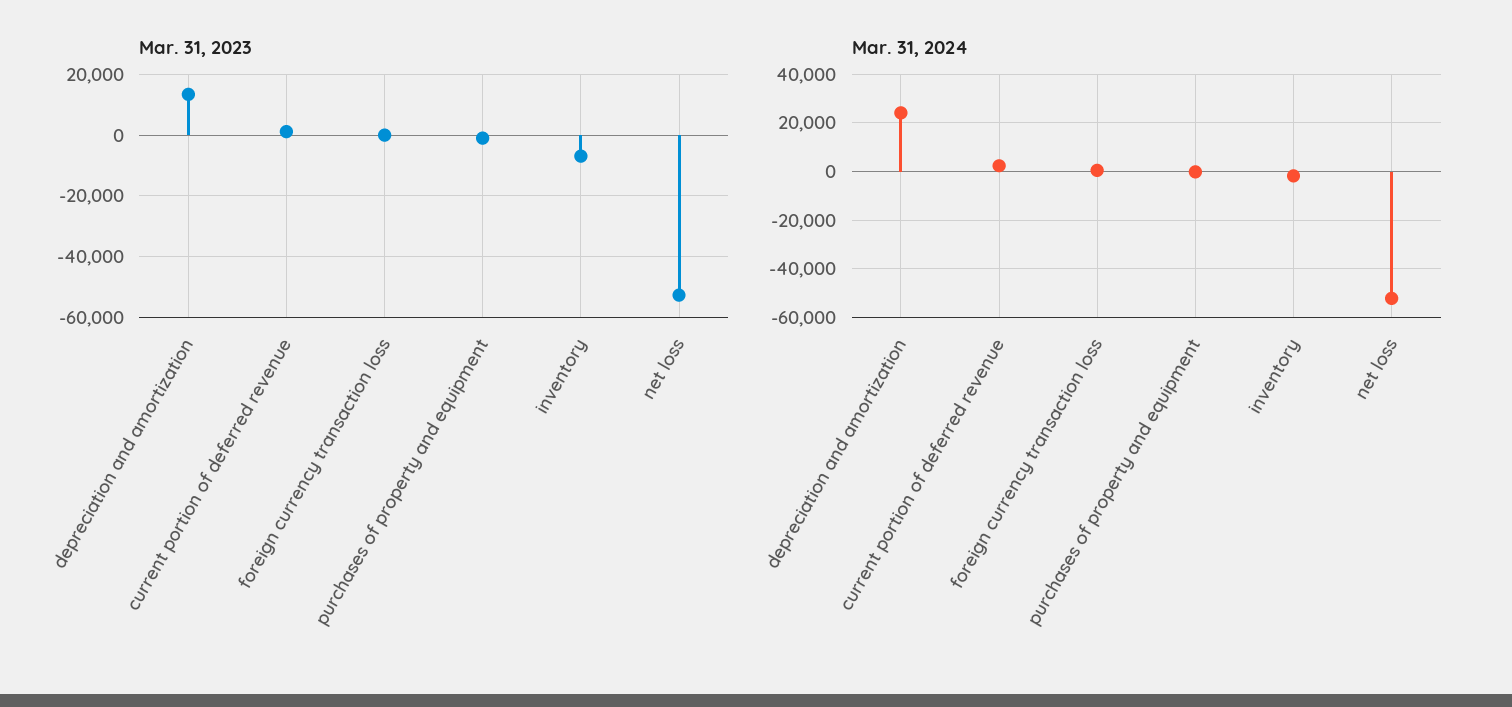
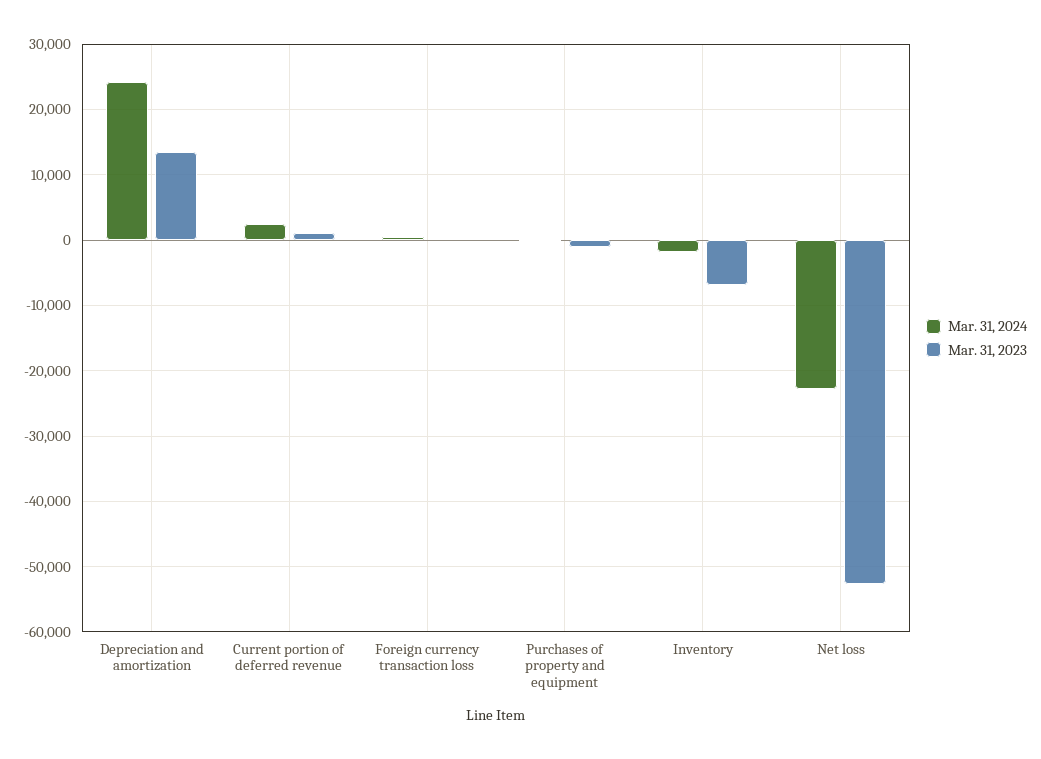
  {
    "Mar. 31, 2023": {
      "depreciation and amortization": 13000,
      "current portion of deferred revenue": 1000,
      "foreign currency transaction loss": 0,
      "purchases of property and equipment": -1000,
      "inventory": -7000,
      "net loss": -53000
    },
    "Mar. 31, 2024": {
      "depreciation and amortization": 24000,
      "current portion of deferred revenue": 2000,
      "foreign currency transaction loss": 0,
      "purchases of property and equipment": 0,
      "inventory": -2000,
-     "net loss": -52500
+     "net loss": -23000
    }
  }

